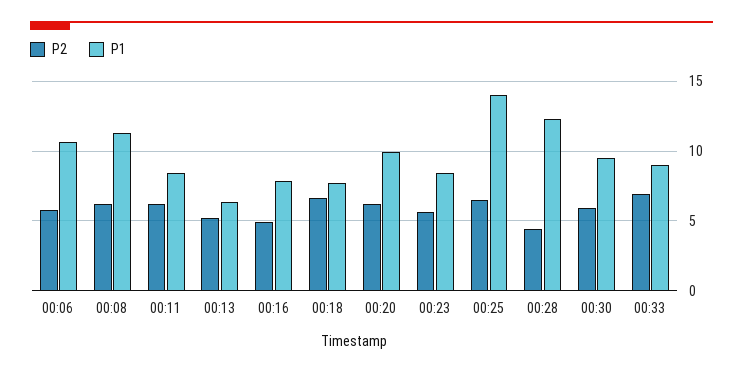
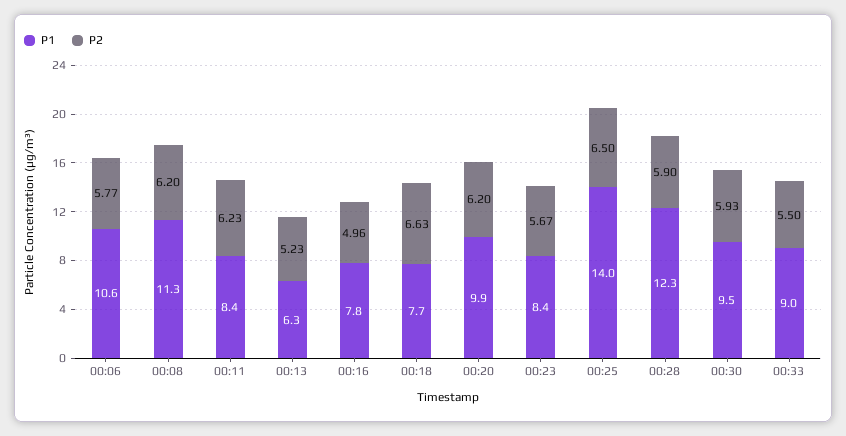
  {
    "P2": {
      "00:06": 5.77,
      "00:08": 6.2,
      "00:11": 6.23,
      "00:13": 5.23,
      "00:16": 4.96,
      "00:18": 6.63,
      "00:20": 6.2,
      "00:23": 5.67,
      "00:25": 6.5,
-     "00:28": 4.5,
+     "00:28": 5.9,
      "00:30": 5.93,
-     "00:33": 7
+     "00:33": 5.5
    },
    "P1": {
      "00:06": 10.6,
      "00:08": 11.3,
      "00:11": 8.4,
      "00:13": 6.3,
      "00:16": 7.8,
      "00:18": 7.7,
      "00:20": 9.9,
      "00:23": 8.4,
      "00:25": 14,
      "00:28": 12.3,
      "00:30": 9.5,
      "00:33": 9
    }
  }

